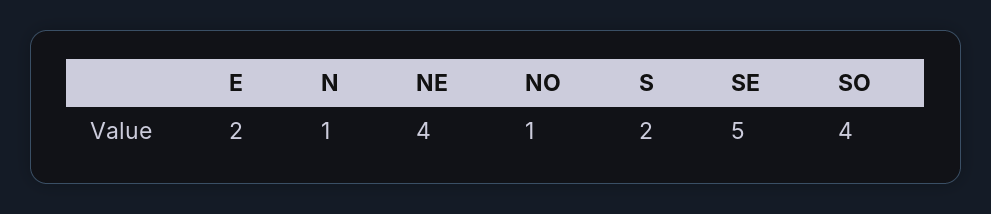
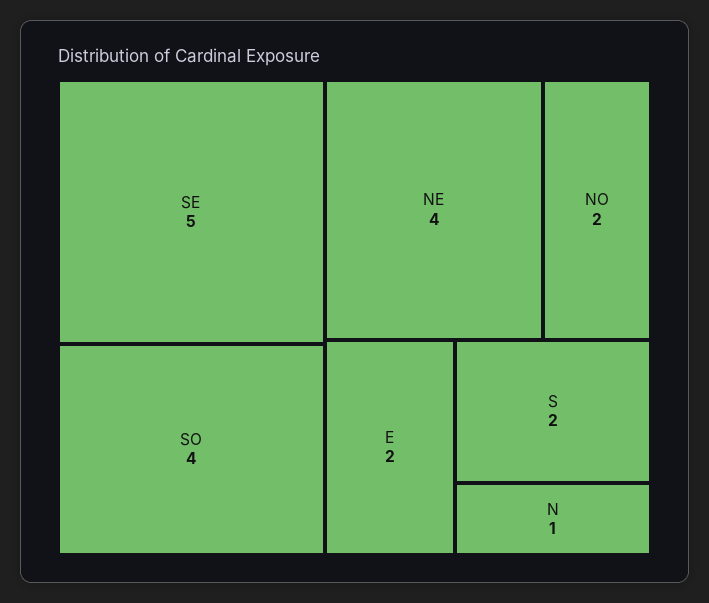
  {
    "E": 2,
    "N": 1,
    "NE": 4,
-   "NO": 1,
+   "NO": 2,
    "S": 2,
    "SE": 5,
    "SO": 4
  }

